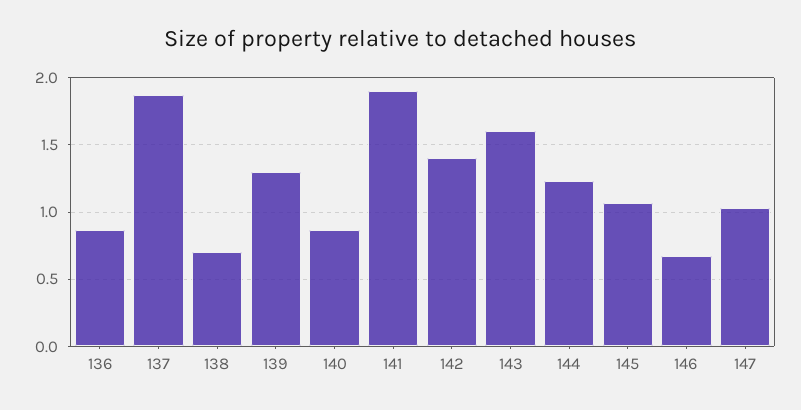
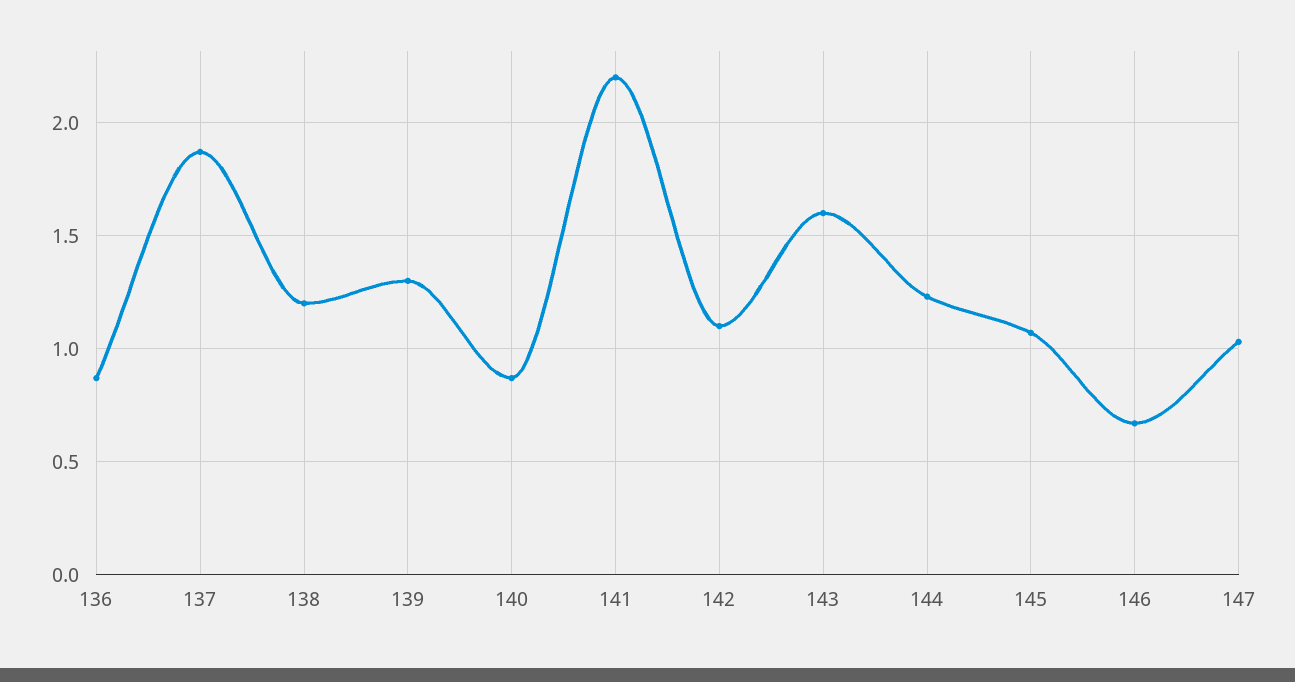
  {
    "136": 0.85,
    "137": 1.85,
-   "138": 0.7,
+   "138": 1.2,
    "139": 1.3,
    "140": 0.85,
-   "141": 1.9,
+   "141": 2.2,
-   "142": 1.4,
+   "142": 1.1,
    "143": 1.6,
    "144": 1.25,
    "145": 1.05,
    "146": 0.65,
    "147": 1.05
  }

